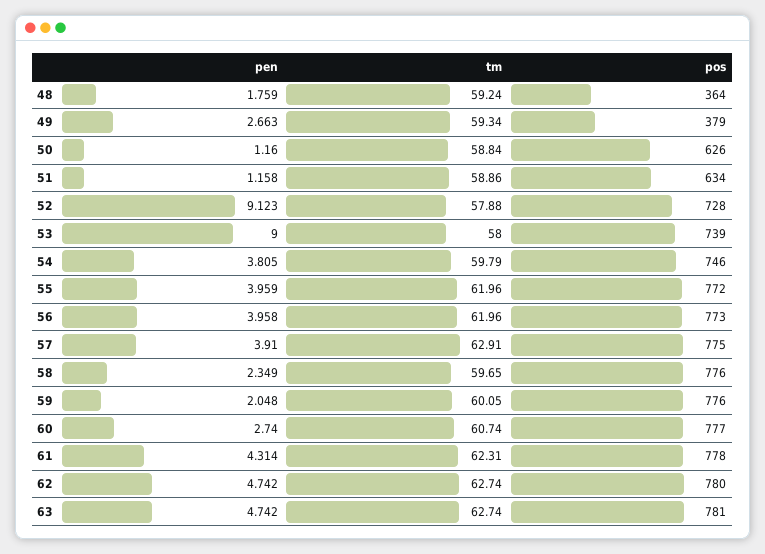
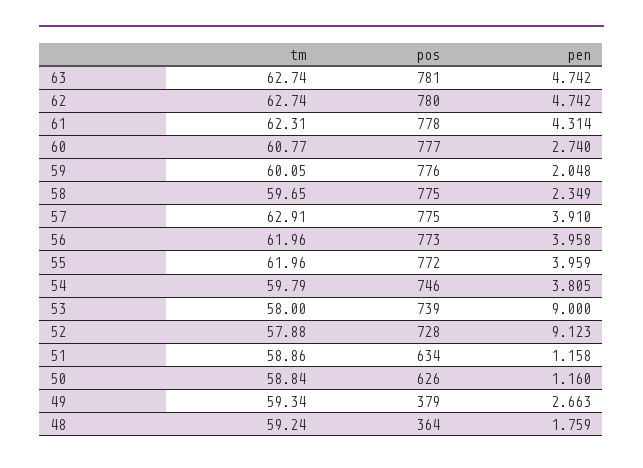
  {
    "pen": {
      "48": 1.759,
      "49": 2.663,
      "50": 1.16,
      "51": 1.158,
      "52": 9.123,
      "53": 9,
      "54": 3.805,
      "55": 3.959,
      "56": 3.958,
      "57": 3.91,
      "58": 2.349,
      "59": 2.048,
      "60": 2.74,
      "61": 4.314,
      "62": 4.742,
      "63": 4.742
    },
    "tm": {
      "48": 59.24,
      "49": 59.34,
      "50": 58.84,
      "51": 58.86,
      "52": 57.88,
      "53": 58,
      "54": 59.79,
      "55": 61.96,
      "56": 61.96,
      "57": 62.91,
      "58": 59.65,
      "59": 60.05,
-     "60": 60.74,
+     "60": 60.77,
      "61": 62.31,
      "62": 62.74,
      "63": 62.74
    },
    "pos": {
      "48": 364,
      "49": 379,
      "50": 626,
      "51": 634,
      "52": 728,
      "53": 739,
      "54": 746,
      "55": 772,
      "56": 773,
      "57": 775,
-     "58": 776,
+     "58": 775,
      "59": 776,
      "60": 777,
      "61": 778,
      "62": 780,
      "63": 781
    }
  }

